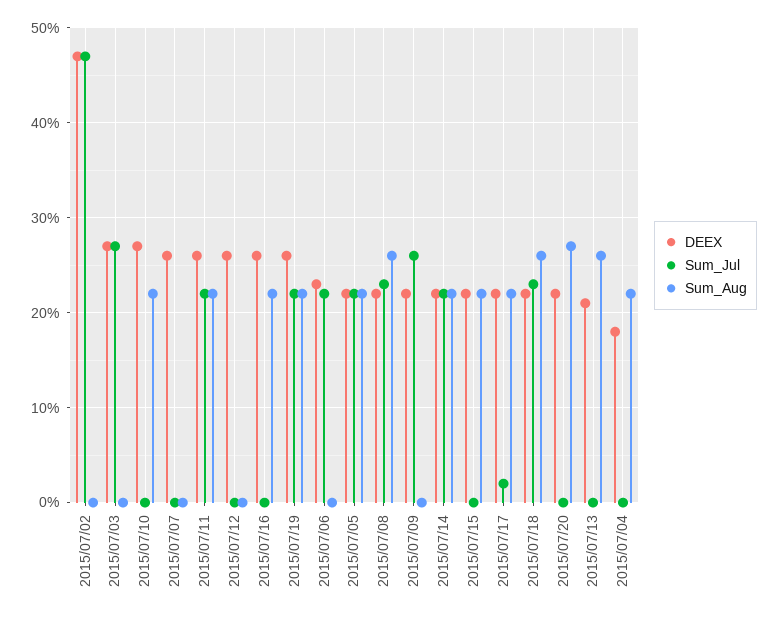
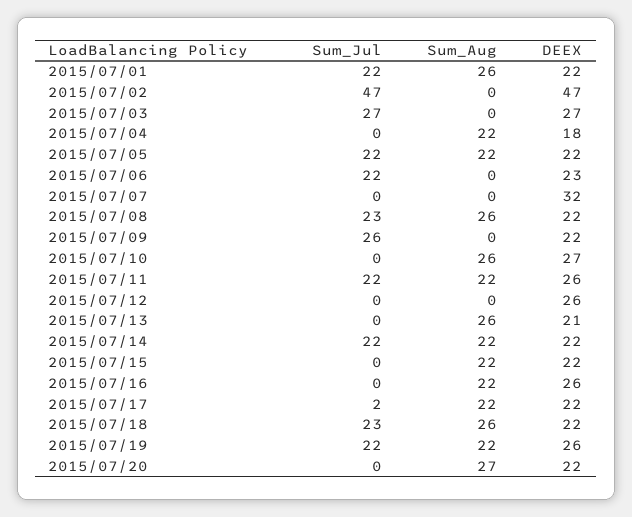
  {
    "DEEX": {
      "2015/07/02": 47,
      "2015/07/03": 27,
      "2015/07/10": 27,
-     "2015/07/07": 26,
+     "2015/07/07": 32,
      "2015/07/11": 26,
      "2015/07/12": 26,
      "2015/07/16": 26,
      "2015/07/19": 26,
      "2015/07/06": 23,
      "2015/07/05": 22,
      "2015/07/08": 22,
      "2015/07/09": 22,
      "2015/07/14": 22,
      "2015/07/15": 22,
      "2015/07/17": 22,
      "2015/07/18": 22,
      "2015/07/20": 22,
      "2015/07/13": 21,
-     "2015/07/04": 18
+     "2015/07/04": 18,
+     "2015/07/01": 22
    },
    "Sum_Jul": {
      "2015/07/02": 47,
      "2015/07/03": 27,
      "2015/07/10": 0,
      "2015/07/07": 0,
      "2015/07/11": 22,
      "2015/07/12": 0,
      "2015/07/16": 0,
      "2015/07/19": 22,
      "2015/07/06": 22,
      "2015/07/05": 22,
      "2015/07/08": 23,
      "2015/07/09": 26,
      "2015/07/14": 22,
      "2015/07/15": 0,
      "2015/07/17": 2,
      "2015/07/18": 23,
      "2015/07/20": 0,
      "2015/07/13": 0,
-     "2015/07/04": 0
+     "2015/07/04": 0,
+     "2015/07/01": 22
    },
    "Sum_Aug": {
      "2015/07/02": 0,
      "2015/07/03": 0,
-     "2015/07/10": 22,
+     "2015/07/10": 26,
      "2015/07/07": 0,
      "2015/07/11": 22,
      "2015/07/12": 0,
      "2015/07/16": 22,
      "2015/07/19": 22,
      "2015/07/06": 0,
      "2015/07/05": 22,
      "2015/07/08": 26,
      "2015/07/09": 0,
      "2015/07/14": 22,
      "2015/07/15": 22,
      "2015/07/17": 22,
      "2015/07/18": 26,
      "2015/07/20": 27,
      "2015/07/13": 26,
-     "2015/07/04": 22
+     "2015/07/04": 22,
+     "2015/07/01": 26
    }
  }

